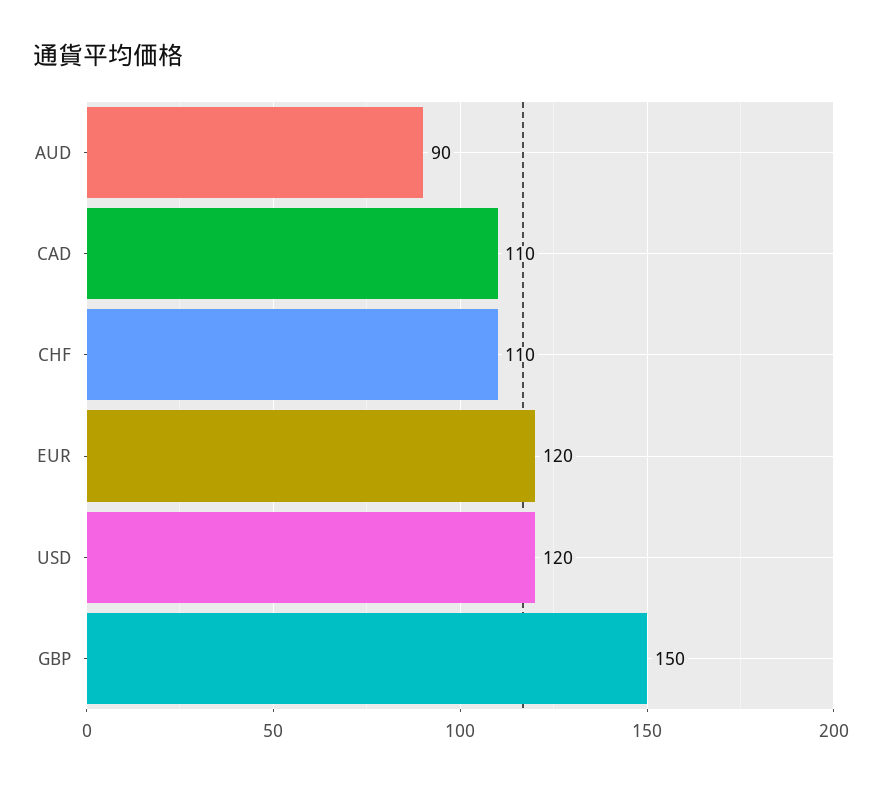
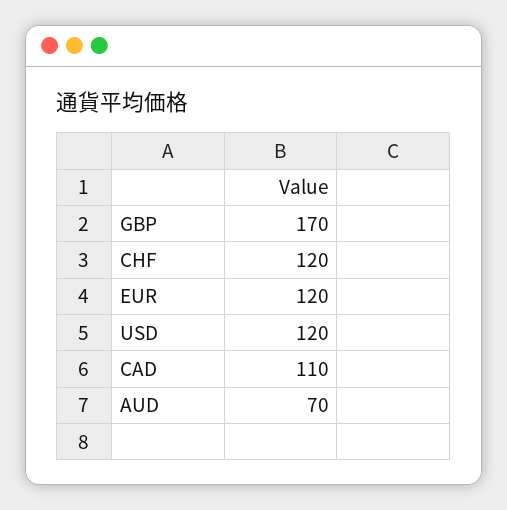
  {
-   "AUD": 90,
+   "AUD": 70,
    "CAD": 110,
-   "CHF": 110,
+   "CHF": 120,
    "EUR": 120,
    "USD": 120,
-   "GBP": 150
+   "GBP": 170
  }

